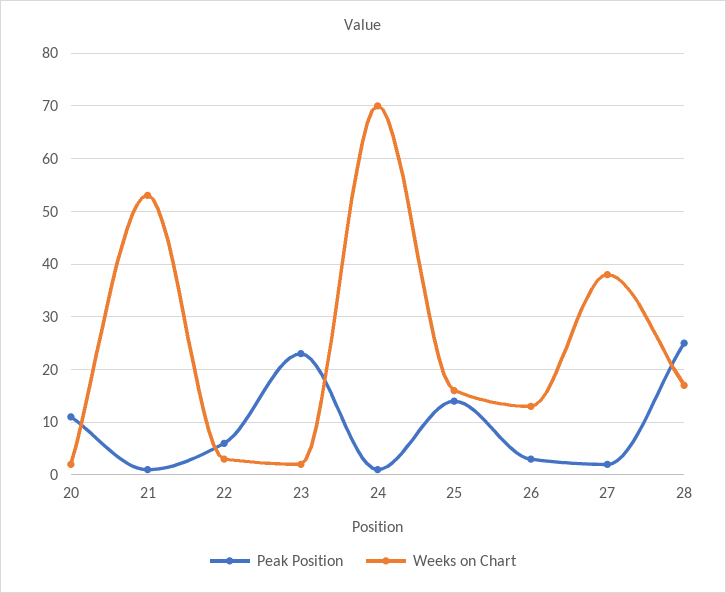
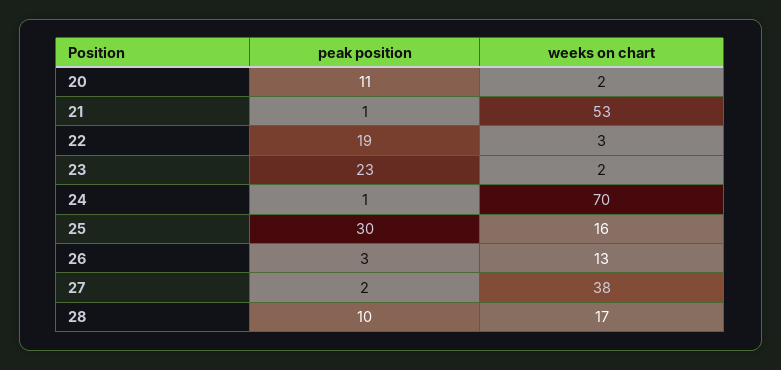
  {
    "Peak Position": {
      "20": 11,
      "21": 1,
-     "22": 5,
+     "22": 19,
      "23": 23,
      "24": 1,
-     "25": 15,
+     "25": 30,
      "26": 3,
      "27": 2,
-     "28": 25
+     "28": 10
    },
    "Weeks on Chart": {
      "20": 2,
      "21": 53,
      "22": 3,
      "23": 2,
      "24": 70,
      "25": 16,
      "26": 13,
      "27": 38,
      "28": 17
    }
  }

